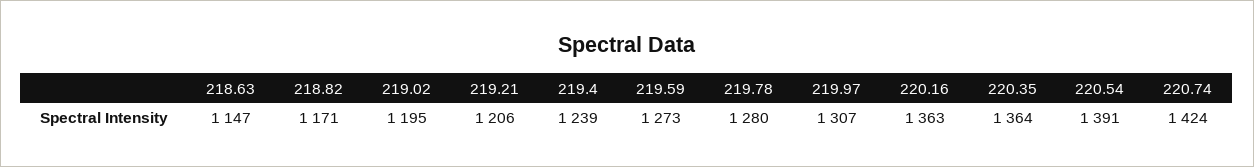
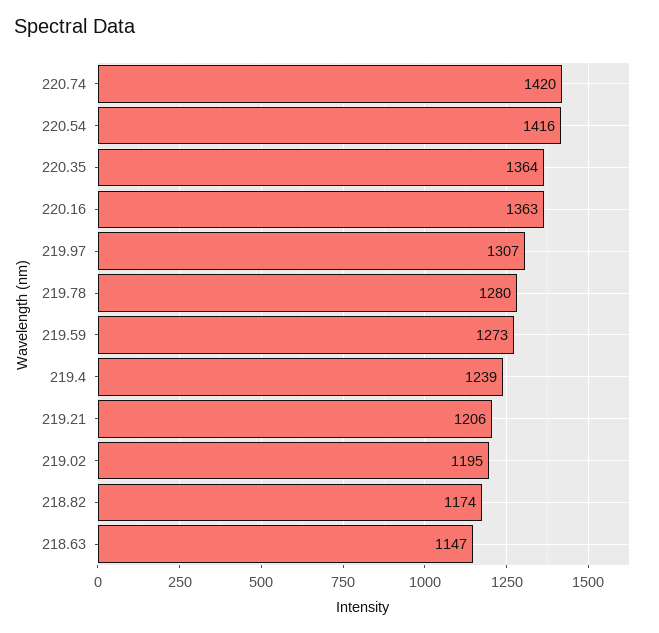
  {
    "218.63": 1147,
-   "218.82": 1171,
+   "218.82": 1174,
    "219.02": 1195,
    "219.21": 1206,
    "219.4": 1239,
    "219.59": 1273,
    "219.78": 1280,
    "219.97": 1307,
    "220.16": 1363,
    "220.35": 1364,
-   "220.54": 1391,
+   "220.54": 1416,
-   "220.74": 1424
+   "220.74": 1420
  }

